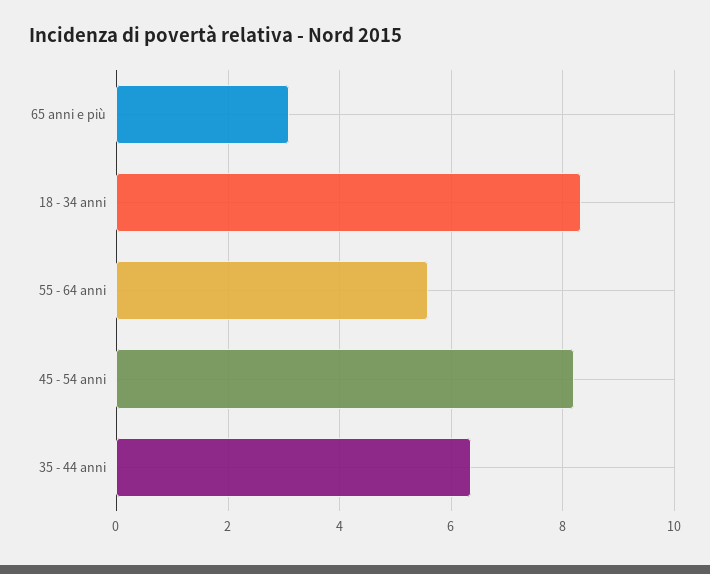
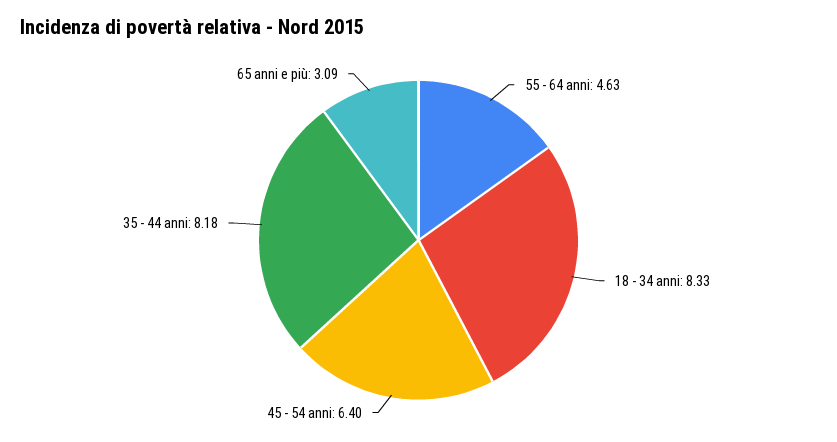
  {
    "65 anni e più": 3.09,
    "18 - 34 anni": 8.33,
-   "55 - 64 anni": 5.6,
+   "55 - 64 anni": 4.63,
-   "45 - 54 anni": 8.2,
+   "45 - 54 anni": 6.4,
-   "35 - 44 anni": 6.4
+   "35 - 44 anni": 8.18
  }

